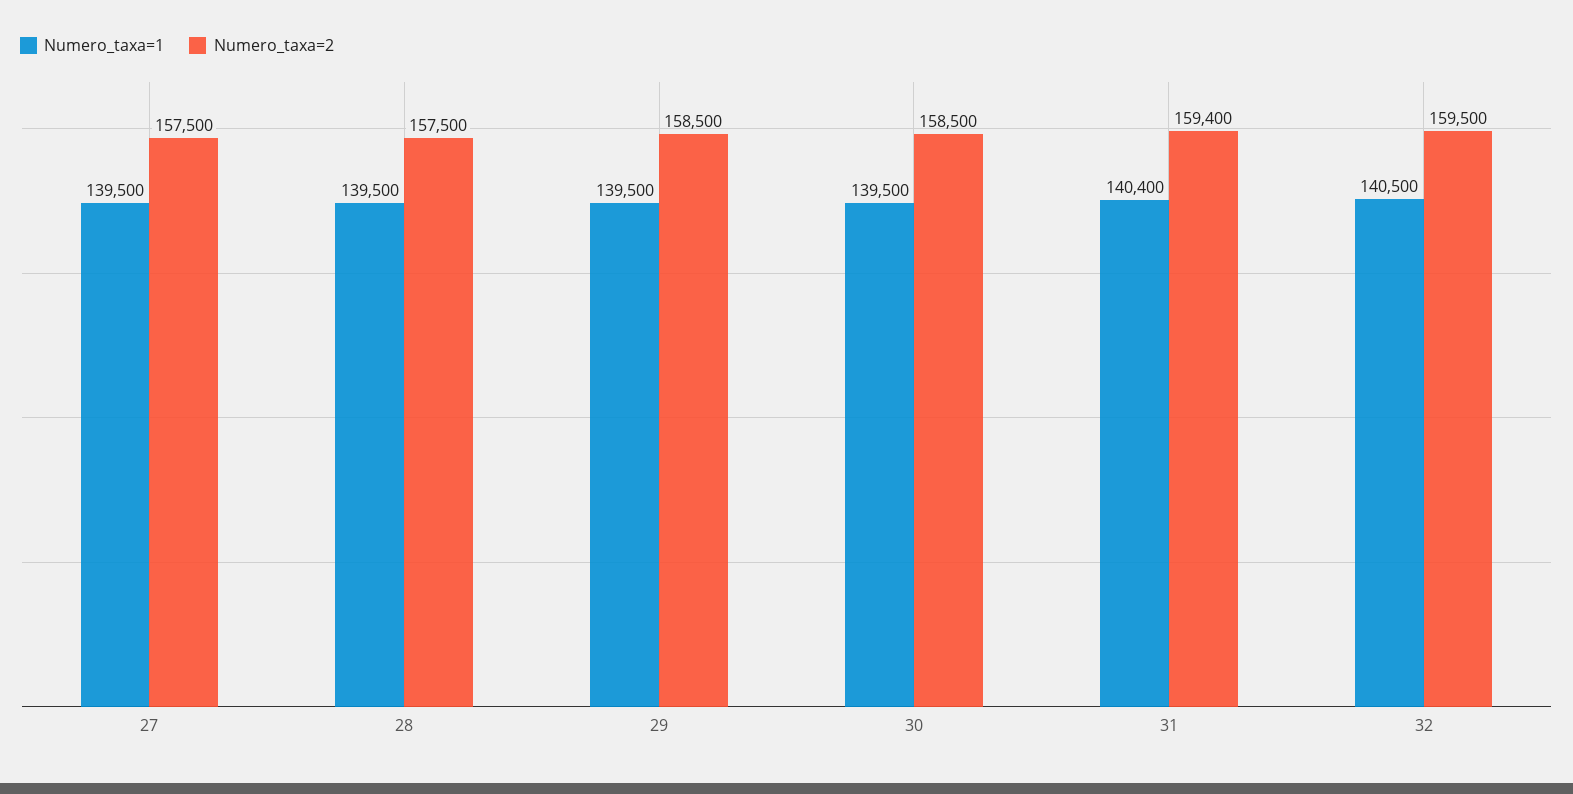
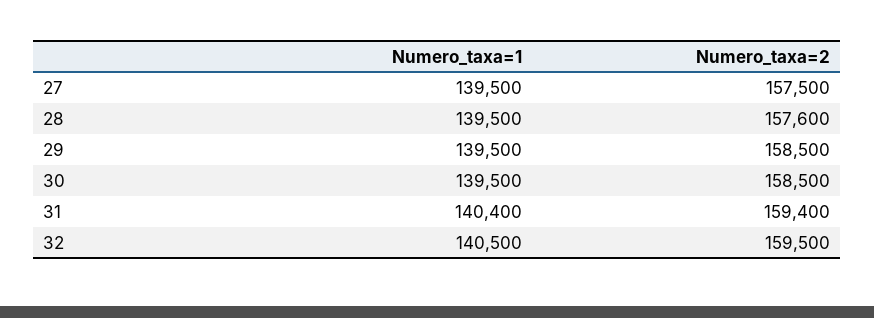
  {
    "Numero_taxa=1": {
      "27": 139500,
      "28": 139500,
      "29": 139500,
      "30": 139500,
      "31": 140400,
      "32": 140500
    },
    "Numero_taxa=2": {
      "27": 157500,
-     "28": 157500,
+     "28": 157600,
      "29": 158500,
      "30": 158500,
      "31": 159400,
      "32": 159500
    }
  }

